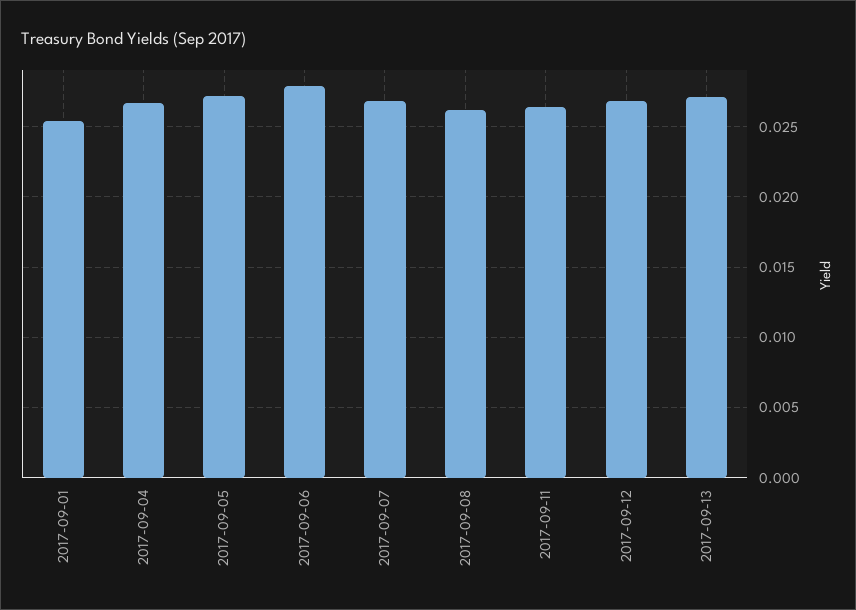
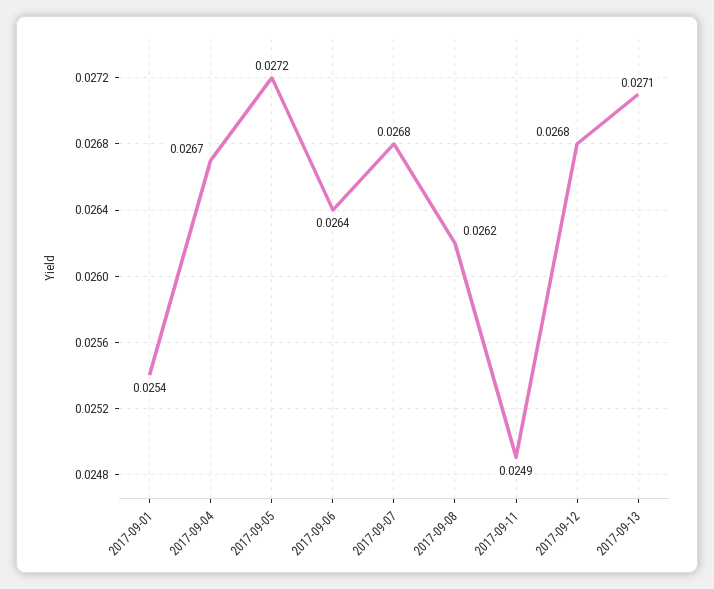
  {
    "2017-09-01": 0.0254,
    "2017-09-04": 0.0267,
    "2017-09-05": 0.0272,
-   "2017-09-06": 0.028,
+   "2017-09-06": 0.0264,
    "2017-09-07": 0.0268,
    "2017-09-08": 0.0262,
-   "2017-09-11": 0.0265,
+   "2017-09-11": 0.0249,
    "2017-09-12": 0.0268,
    "2017-09-13": 0.0271
  }

